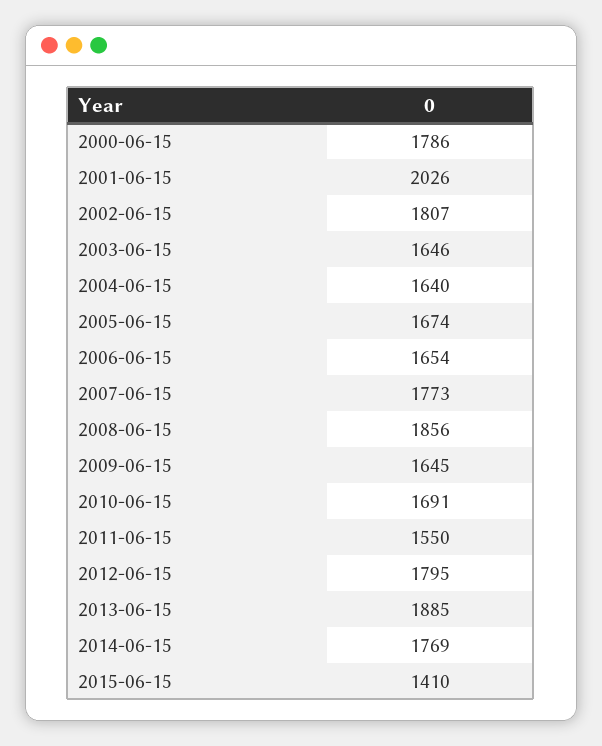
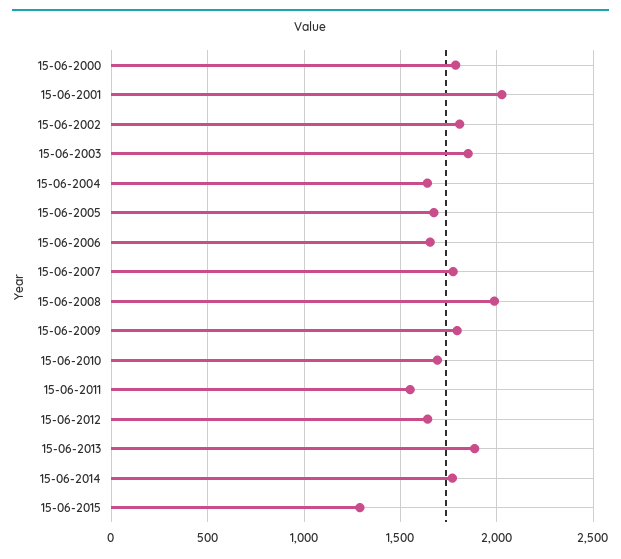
  {
    "2000-06-15": 1786,
    "2001-06-15": 2026,
    "2002-06-15": 1807,
-   "2003-06-15": 1646,
+   "2003-06-15": 1850,
    "2004-06-15": 1640,
    "2005-06-15": 1674,
    "2006-06-15": 1654,
    "2007-06-15": 1773,
-   "2008-06-15": 1856,
+   "2008-06-15": 2000,
-   "2009-06-15": 1645,
+   "2009-06-15": 1800,
    "2010-06-15": 1691,
    "2011-06-15": 1550,
-   "2012-06-15": 1795,
+   "2012-06-15": 1650,
    "2013-06-15": 1885,
    "2014-06-15": 1769,
-   "2015-06-15": 1410
+   "2015-06-15": 1300
  }

